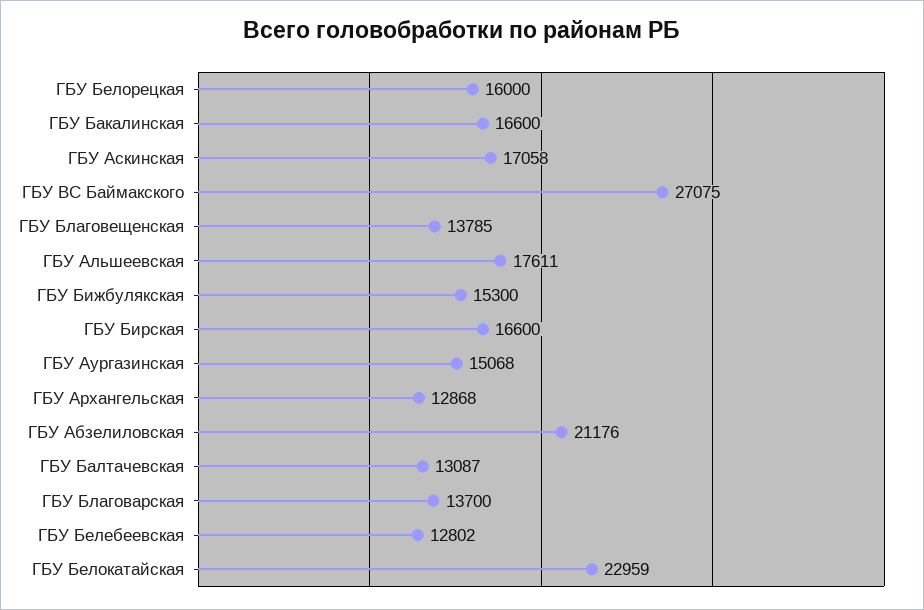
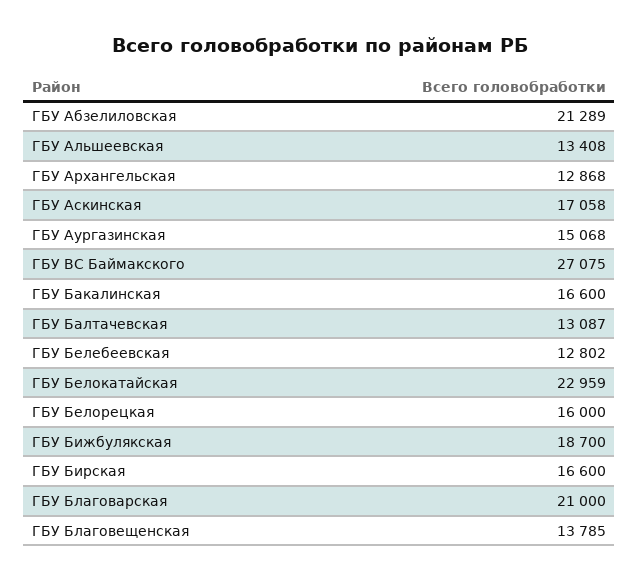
  {
    "ГБУ Белорецкая": 16000,
    "ГБУ Бакалинская": 16600,
    "ГБУ Аскинская": 17058,
    "ГБУ ВС Баймакского": 27075,
    "ГБУ Благовещенская": 13785,
-   "ГБУ Альшеевская": 17611,
+   "ГБУ Альшеевская": 13408,
-   "ГБУ Бижбулякская": 15300,
+   "ГБУ Бижбулякская": 18700,
    "ГБУ Бирская": 16600,
    "ГБУ Аургазинская": 15068,
    "ГБУ Архангельская": 12868,
-   "ГБУ Абзелиловская": 21176,
+   "ГБУ Абзелиловская": 21289,
    "ГБУ Балтачевская": 13087,
-   "ГБУ Благоварская": 13700,
+   "ГБУ Благоварская": 21000,
    "ГБУ Белебеевская": 12802,
    "ГБУ Белокатайская": 22959
  }

